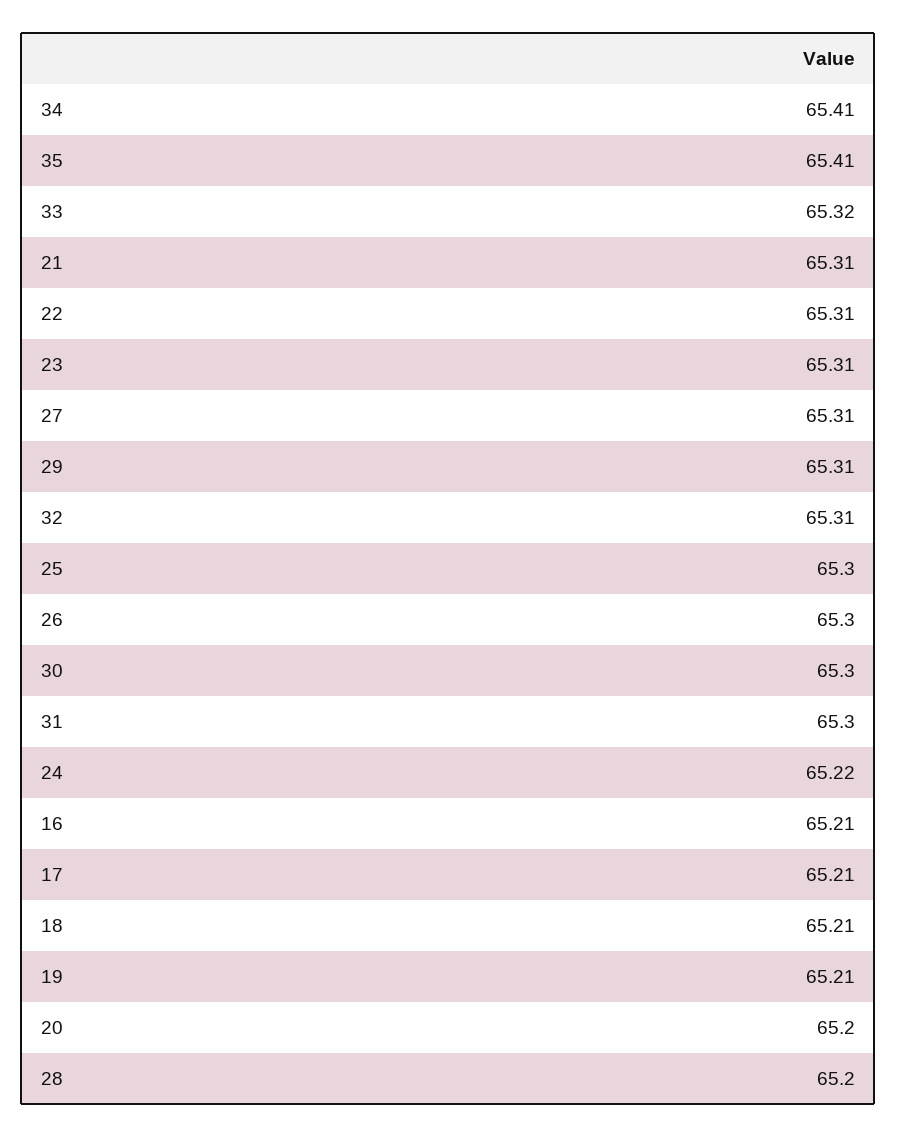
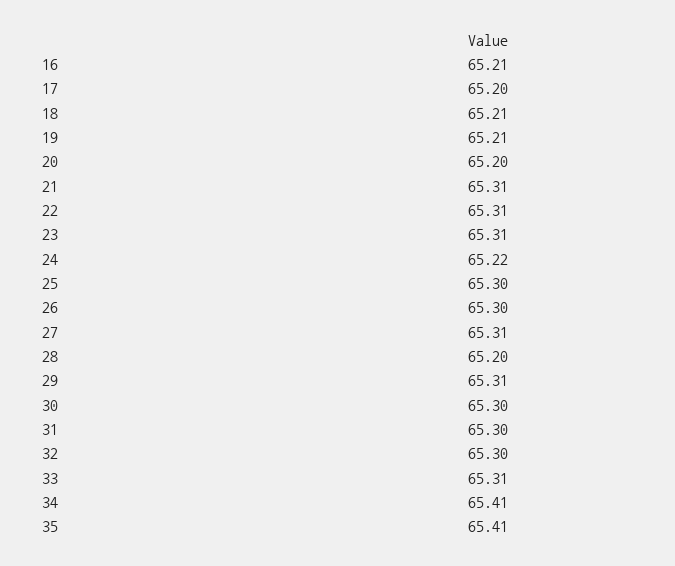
  {
    "34": 65.41,
    "35": 65.41,
-   "33": 65.32,
+   "33": 65.31,
    "21": 65.31,
    "22": 65.31,
    "23": 65.31,
    "27": 65.31,
    "29": 65.31,
-   "32": 65.31,
+   "32": 65.3,
    "25": 65.3,
    "26": 65.3,
    "30": 65.3,
    "31": 65.3,
    "24": 65.22,
    "16": 65.21,
-   "17": 65.21,
+   "17": 65.2,
    "18": 65.21,
    "19": 65.21,
    "20": 65.2,
    "28": 65.2
  }

